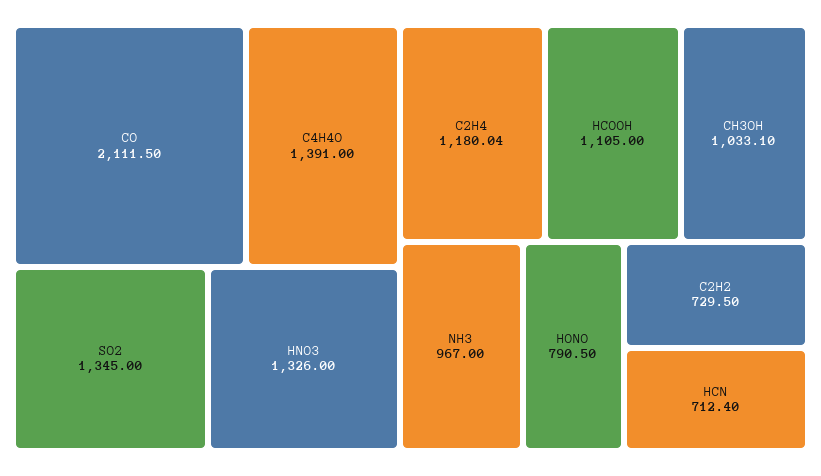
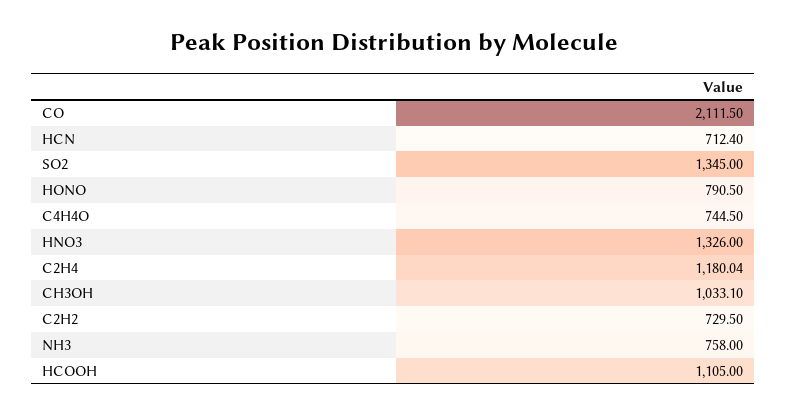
  {
    "CO": 2111.5,
-   "C4H4O": 1391,
+   "C4H4O": 744.5,
    "SO2": 1345,
    "HNO3": 1326,
    "C2H4": 1180.04,
    "HCOOH": 1105,
    "CH3OH": 1033.1,
-   "NH3": 967,
+   "NH3": 758,
    "HONO": 790.5,
    "C2H2": 729.5,
    "HCN": 712.4
  }

